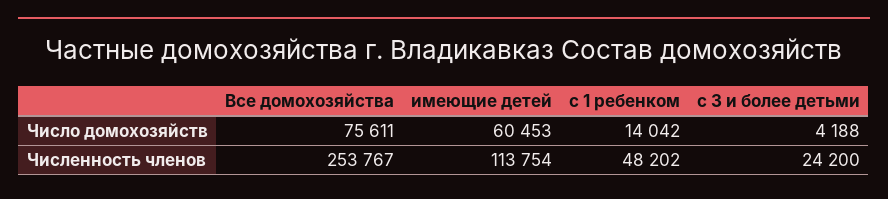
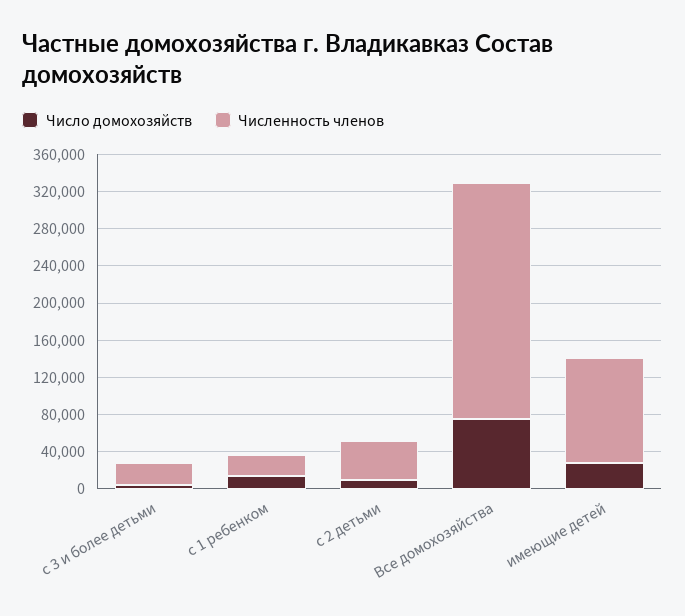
  {
    "Число домохозяйств": {
      "Все домохозяйства": 75611,
-     "имеющие детей": 60453,
+     "имеющие детей": 30000,
      "с 1 ребенком": 14042,
-     "с 3 и более детьми": 4188
+     "с 3 и более детьми": 4188,
+     "с 2 детьми": 10000
    },
    "Численность членов": {
      "Все домохозяйства": 253767,
      "имеющие детей": 113754,
-     "с 1 ребенком": 48202,
+     "с 1 ребенком": 20000,
-     "с 3 и более детьми": 24200
+     "с 3 и более детьми": 24200,
+     "с 2 детьми": 40000
    }
  }

